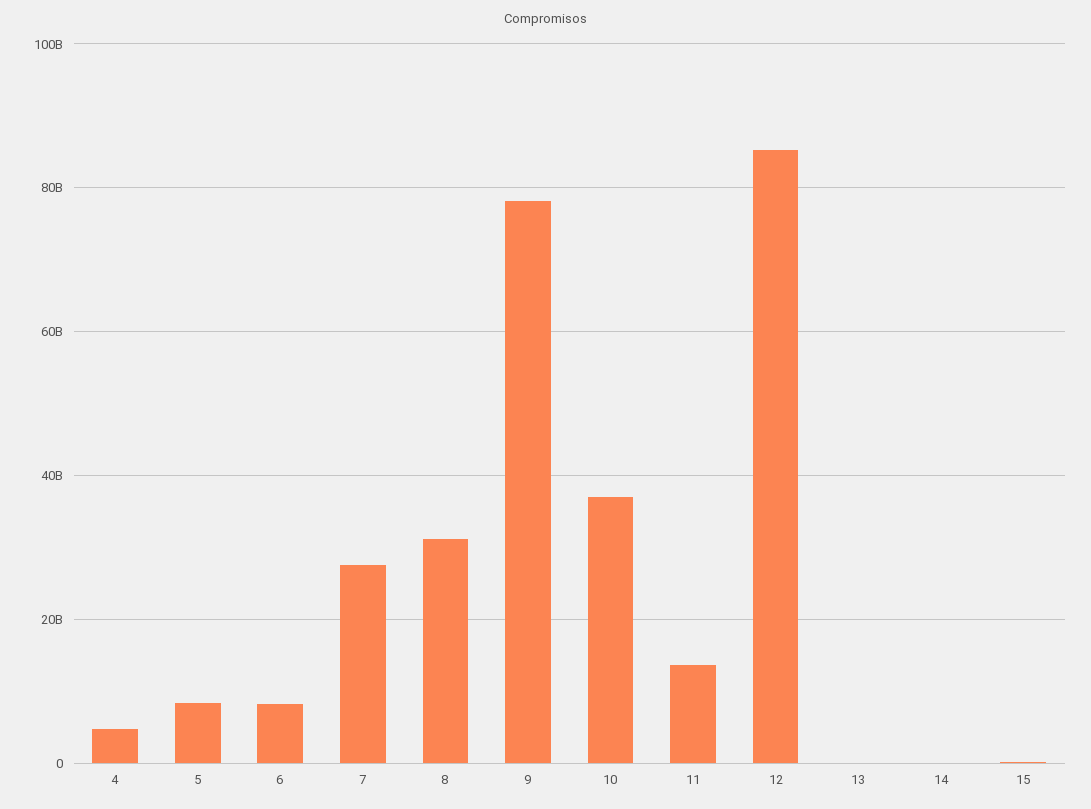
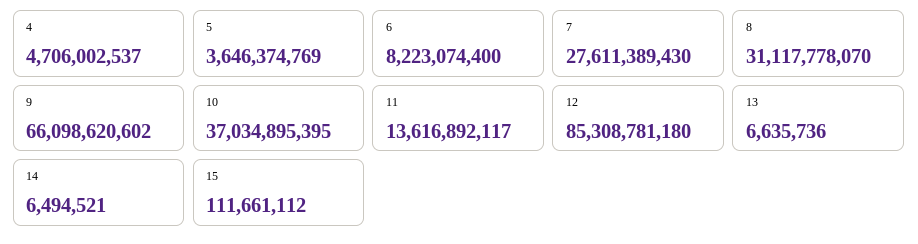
  {
    "4": 4706002537,
-   "5": 8000000000,
+   "5": 3646374769,
    "6": 8223074400,
    "7": 27611389430,
    "8": 31117778070,
-   "9": 78000000000,
+   "9": 66098620602,
    "10": 37034895395,
    "11": 13616892117,
    "12": 85308781180,
    "13": 6635736,
    "14": 6494521,
    "15": 111661112
  }

